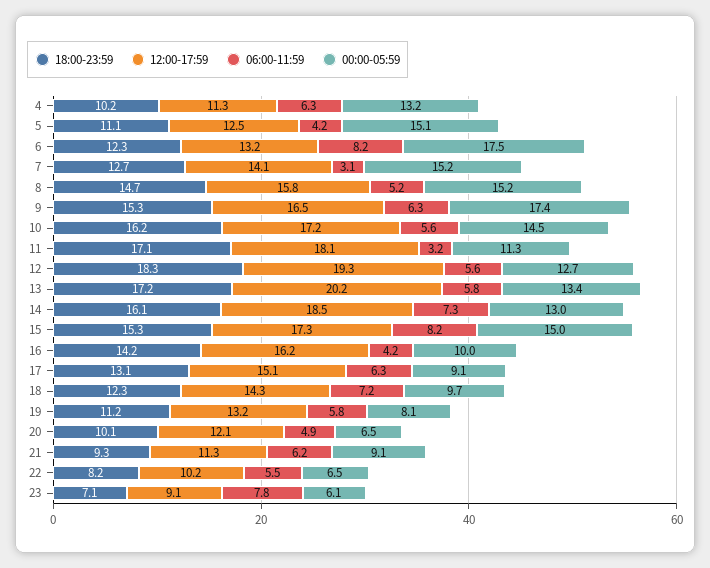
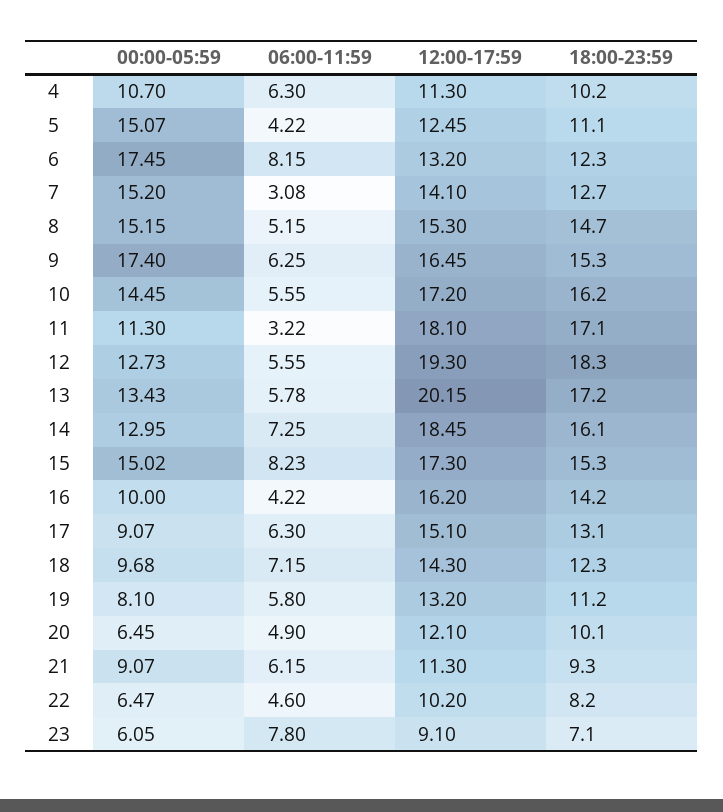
  {
    "18:00-23:59": {
      "4": 10.2,
      "5": 11.1,
      "6": 12.3,
      "7": 12.7,
      "8": 14.7,
      "9": 15.3,
      "10": 16.2,
      "11": 17.1,
      "12": 18.3,
      "13": 17.2,
      "14": 16.1,
      "15": 15.3,
      "16": 14.2,
      "17": 13.1,
      "18": 12.3,
      "19": 11.2,
      "20": 10.1,
      "21": 9.3,
      "22": 8.2,
      "23": 7.1
    },
    "12:00-17:59": {
      "4": 11.3,
      "5": 12.45,
      "6": 13.2,
      "7": 14.1,
-     "8": 15.8,
+     "8": 15.3,
      "9": 16.45,
      "10": 17.2,
      "11": 18.1,
      "12": 19.3,
      "13": 20.15,
      "14": 18.45,
      "15": 17.3,
      "16": 16.2,
      "17": 15.1,
      "18": 14.3,
      "19": 13.2,
      "20": 12.1,
      "21": 11.3,
      "22": 10.2,
      "23": 9.1
    },
    "06:00-11:59": {
      "4": 6.3,
      "5": 4.22,
      "6": 8.15,
      "7": 3.08,
      "8": 5.15,
      "9": 6.25,
      "10": 5.55,
      "11": 3.22,
      "12": 5.55,
      "13": 5.78,
      "14": 7.25,
      "15": 8.23,
      "16": 4.22,
      "17": 6.3,
      "18": 7.15,
      "19": 5.8,
      "20": 4.9,
      "21": 6.15,
-     "22": 5.5,
+     "22": 4.6,
      "23": 7.8
    },
    "00:00-05:59": {
-     "4": 13.2,
+     "4": 10.7,
      "5": 15.07,
      "6": 17.45,
      "7": 15.2,
      "8": 15.15,
      "9": 17.4,
      "10": 14.45,
      "11": 11.3,
      "12": 12.73,
      "13": 13.43,
      "14": 12.95,
      "15": 15.02,
      "16": 10,
      "17": 9.07,
      "18": 9.68,
      "19": 8.1,
      "20": 6.45,
      "21": 9.07,
      "22": 6.47,
      "23": 6.05
    }
  }

